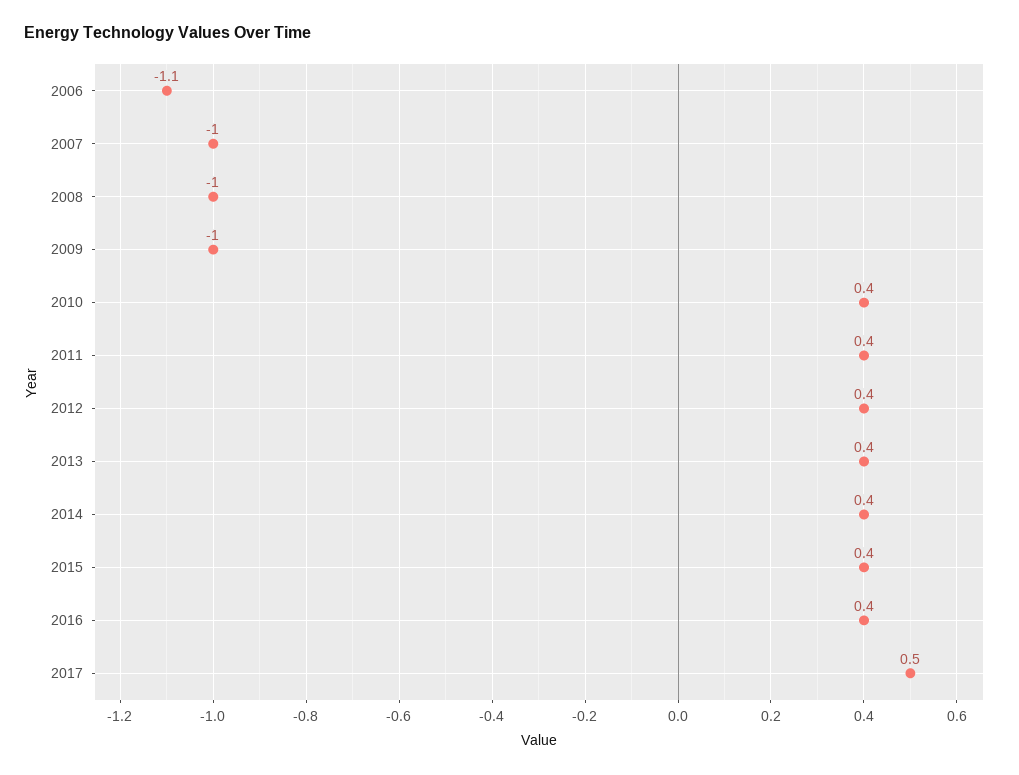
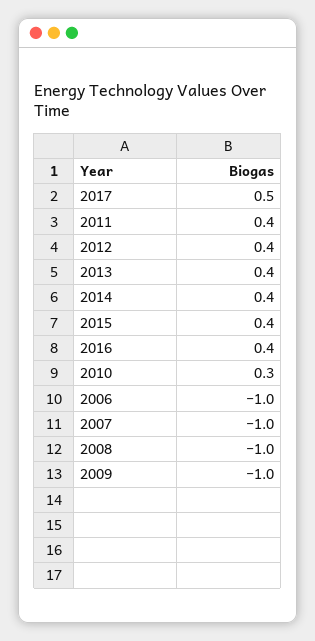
  {
-   "2006": -1.1,
+   "2006": -1,
    "2007": -1,
    "2008": -1,
    "2009": -1,
-   "2010": 0.4,
+   "2010": 0.3,
    "2011": 0.4,
    "2012": 0.4,
    "2013": 0.4,
    "2014": 0.4,
    "2015": 0.4,
    "2016": 0.4,
    "2017": 0.5
  }

